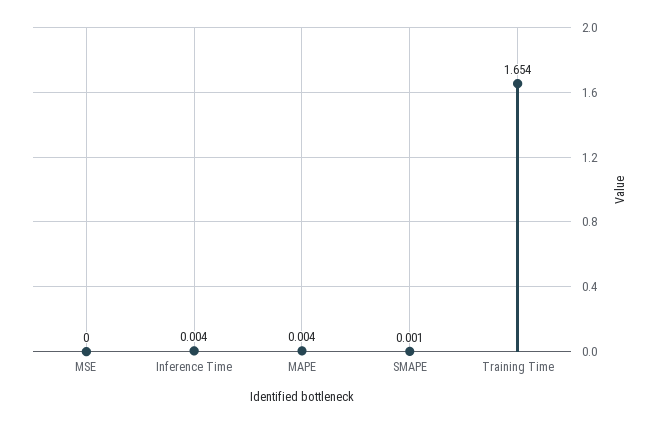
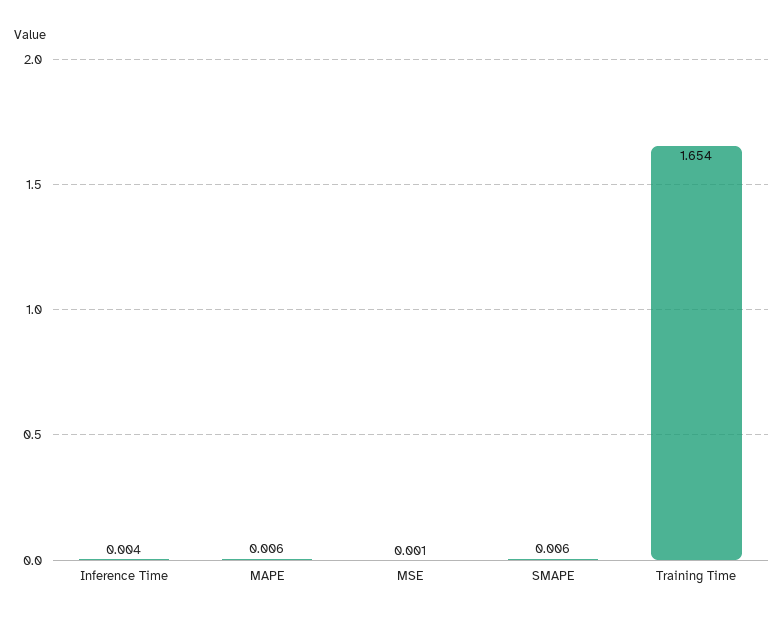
  {
-   "MSE": 0,
+   "MSE": 0.001,
    "Inference Time": 0.004,
-   "MAPE": 0.004,
+   "MAPE": 0.006,
-   "SMAPE": 0.001,
+   "SMAPE": 0.006,
    "Training Time": 1.654
  }

